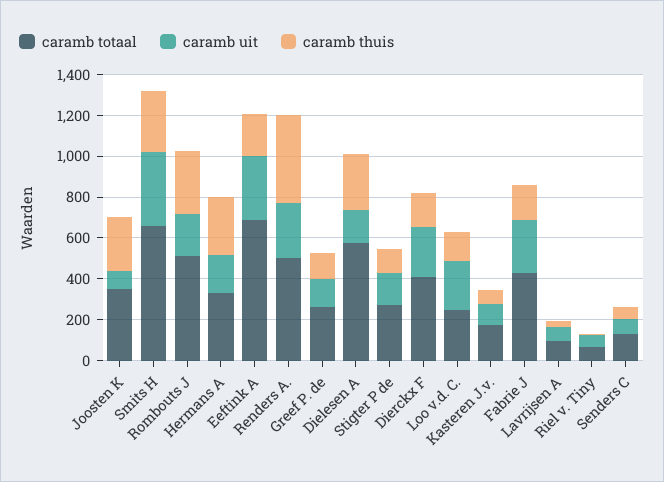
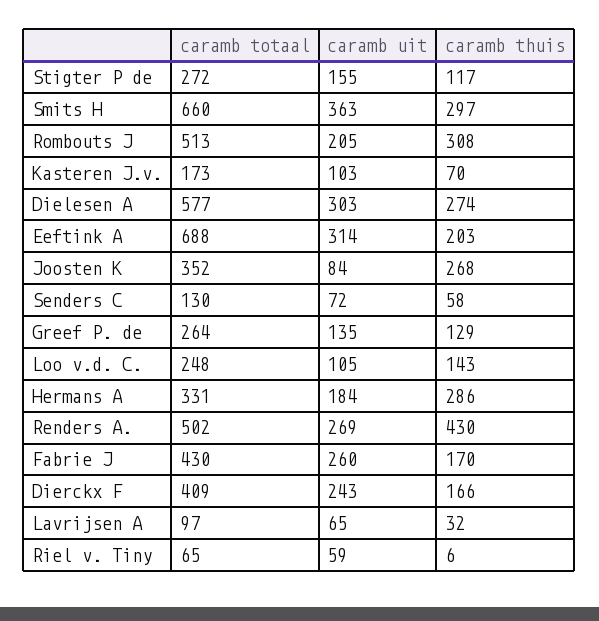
  {
    "caramb totaal": {
      "Joosten K": 352,
      "Smits H": 660,
      "Rombouts J": 513,
      "Hermans A": 331,
      "Eeftink A": 688,
      "Renders A.": 502,
      "Greef P. de": 264,
      "Dielesen A": 577,
      "Stigter P de": 272,
      "Dierckx F": 409,
      "Loo v.d. C.": 248,
      "Kasteren J.v.": 173,
      "Fabrie J": 430,
      "Lavrijsen A": 97,
      "Riel v. Tiny": 65,
      "Senders C": 130
    },
    "caramb uit": {
      "Joosten K": 84,
      "Smits H": 363,
      "Rombouts J": 205,
      "Hermans A": 184,
      "Eeftink A": 314,
      "Renders A.": 269,
      "Greef P. de": 135,
-     "Dielesen A": 150,
+     "Dielesen A": 303,
      "Stigter P de": 155,
      "Dierckx F": 243,
-     "Loo v.d. C.": 250,
+     "Loo v.d. C.": 105,
      "Kasteren J.v.": 103,
      "Fabrie J": 260,
      "Lavrijsen A": 65,
      "Riel v. Tiny": 59,
      "Senders C": 72
    },
    "caramb thuis": {
      "Joosten K": 268,
      "Smits H": 297,
      "Rombouts J": 308,
      "Hermans A": 286,
      "Eeftink A": 203,
      "Renders A.": 430,
      "Greef P. de": 129,
      "Dielesen A": 274,
      "Stigter P de": 117,
      "Dierckx F": 166,
      "Loo v.d. C.": 143,
      "Kasteren J.v.": 70,
      "Fabrie J": 170,
      "Lavrijsen A": 32,
      "Riel v. Tiny": 6,
      "Senders C": 58
    }
  }

